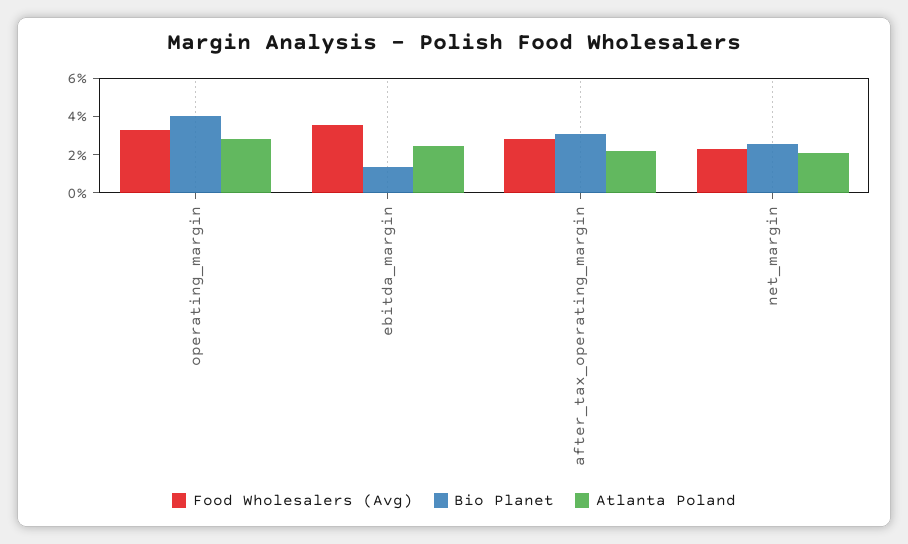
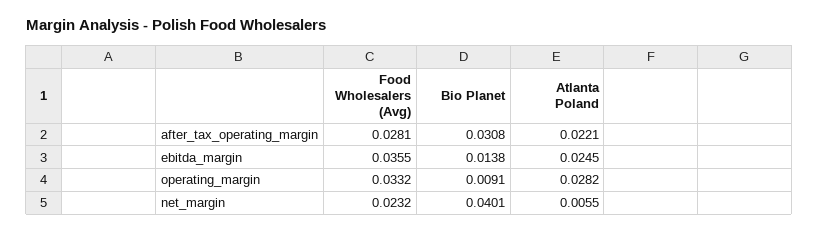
  {
    "Food Wholesalers (Avg)": {
      "operating_margin": 0.0332,
      "ebitda_margin": 0.0355,
      "after_tax_operating_margin": 0.0281,
      "net_margin": 0.0232
    },
    "Bio Planet": {
-     "operating_margin": 0.04,
+     "operating_margin": 0.0091,
      "ebitda_margin": 0.0138,
      "after_tax_operating_margin": 0.0308,
-     "net_margin": 0.025
+     "net_margin": 0.0401
    },
    "Atlanta Poland": {
      "operating_margin": 0.0282,
      "ebitda_margin": 0.0245,
      "after_tax_operating_margin": 0.0221,
-     "net_margin": 0.02
+     "net_margin": 0.0055
    }
  }

